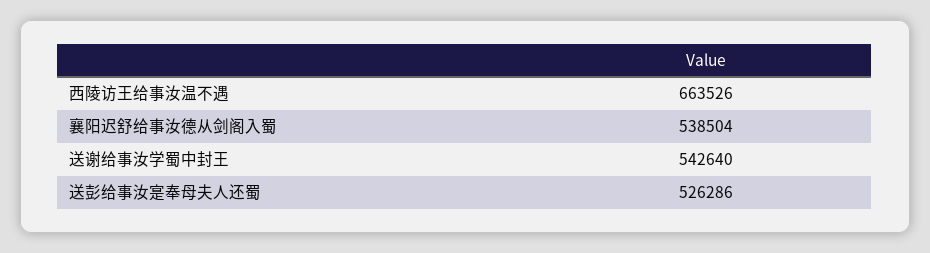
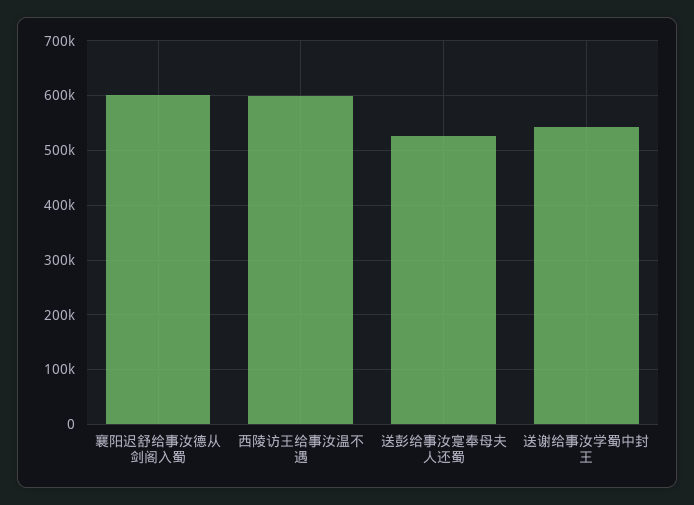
  {
-   "西陵访王给事汝温不遇": 663526,
+   "西陵访王给事汝温不遇": 600000,
-   "襄阳迟舒给事汝德从剑阁入蜀": 538504,
+   "襄阳迟舒给事汝德从剑阁入蜀": 600000,
    "送谢给事汝学蜀中封王": 542640,
    "送彭给事汝寔奉母夫人还蜀": 526286
  }

